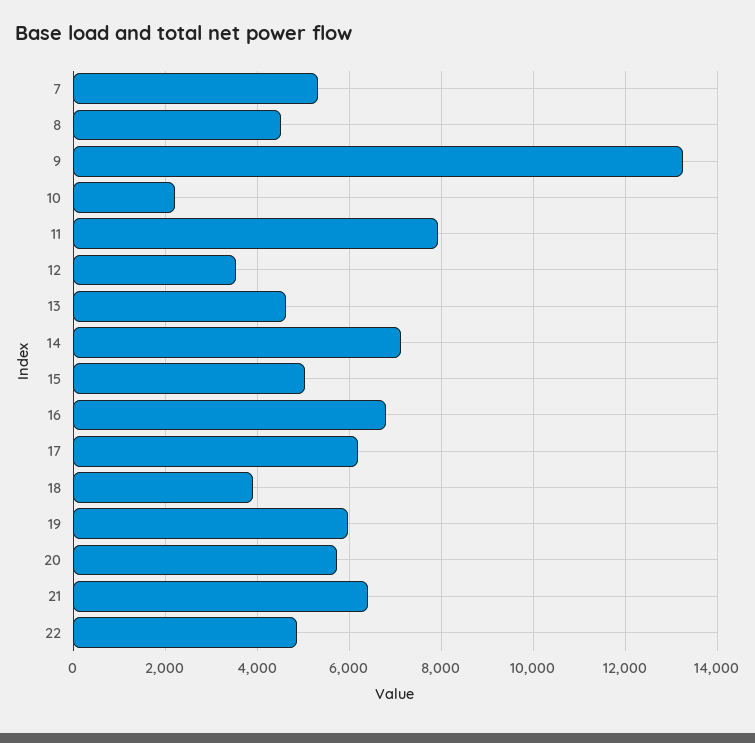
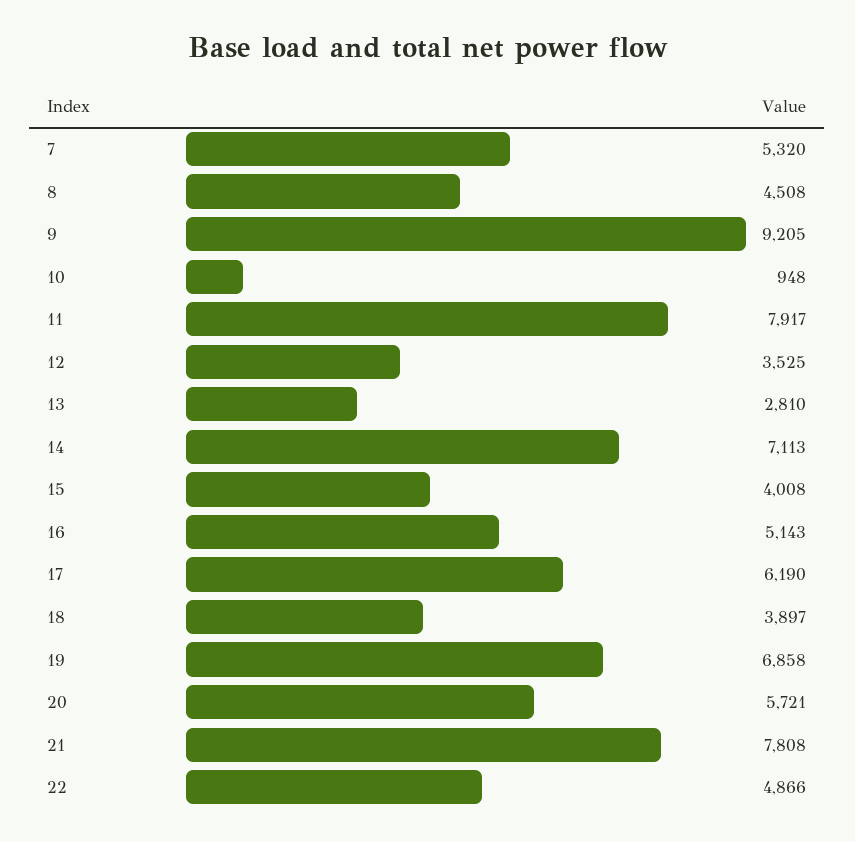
  {
    "7": 5320,
    "8": 4508,
-   "9": 13200,
+   "9": 9205,
-   "10": 2200,
+   "10": 948,
    "11": 7917,
    "12": 3525,
-   "13": 4600,
+   "13": 2810,
    "14": 7113,
-   "15": 5000,
+   "15": 4008,
-   "16": 6800,
+   "16": 5143,
    "17": 6190,
    "18": 3897,
-   "19": 6000,
+   "19": 6858,
    "20": 5721,
-   "21": 6400,
+   "21": 7808,
    "22": 4866
  }

